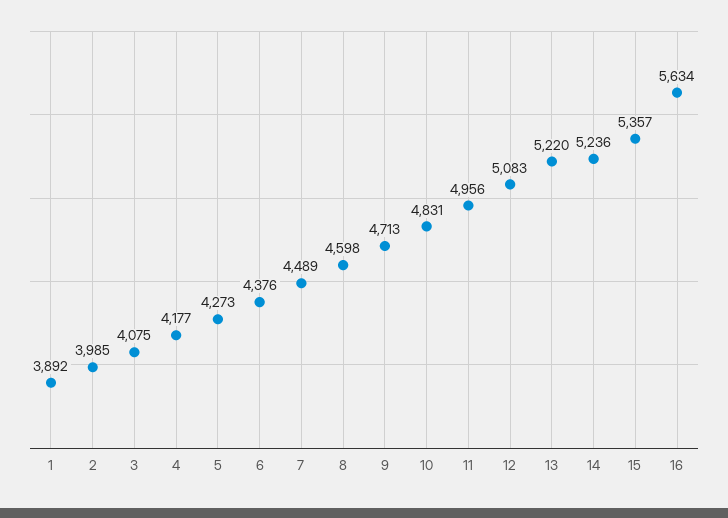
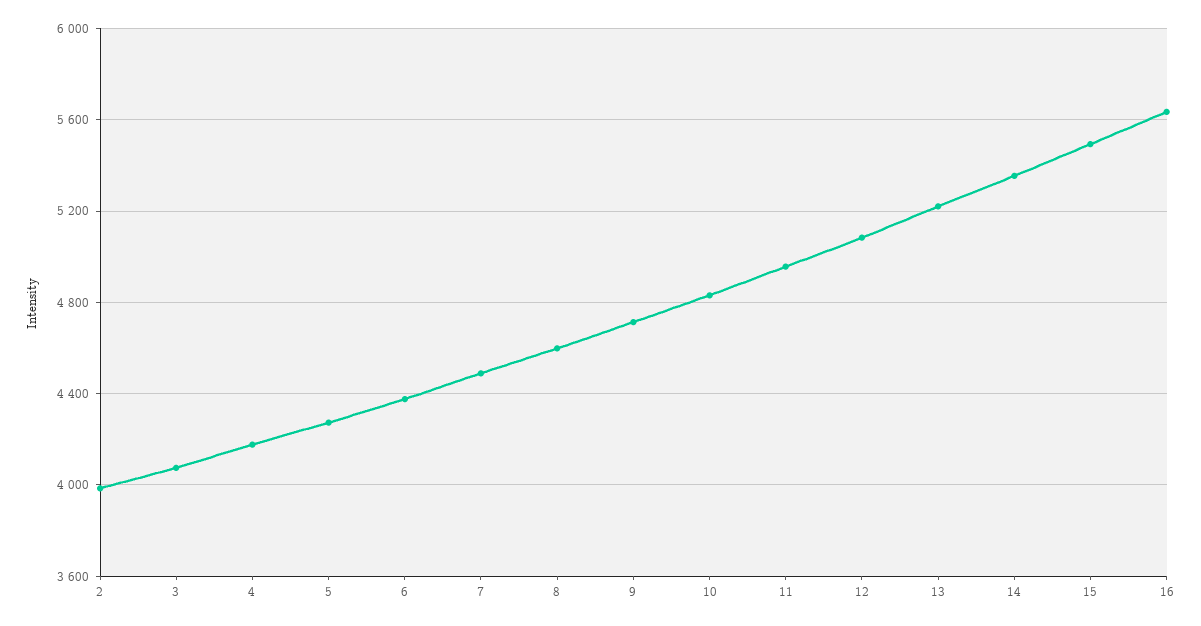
  {
-   "1": 3892,
    "2": 3985,
    "3": 4075,
    "4": 4177,
    "5": 4273,
    "6": 4376,
    "7": 4489,
    "8": 4598,
    "9": 4713,
    "10": 4831,
    "11": 4956,
    "12": 5083,
    "13": 5220,
-   "14": 5236,
+   "14": 5350,
-   "15": 5357,
+   "15": 5500,
    "16": 5634
  }

